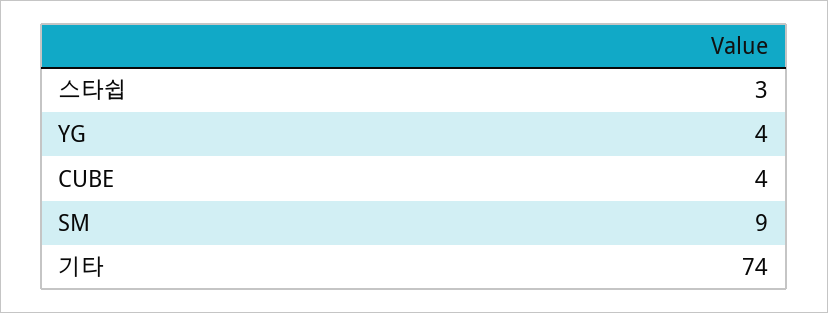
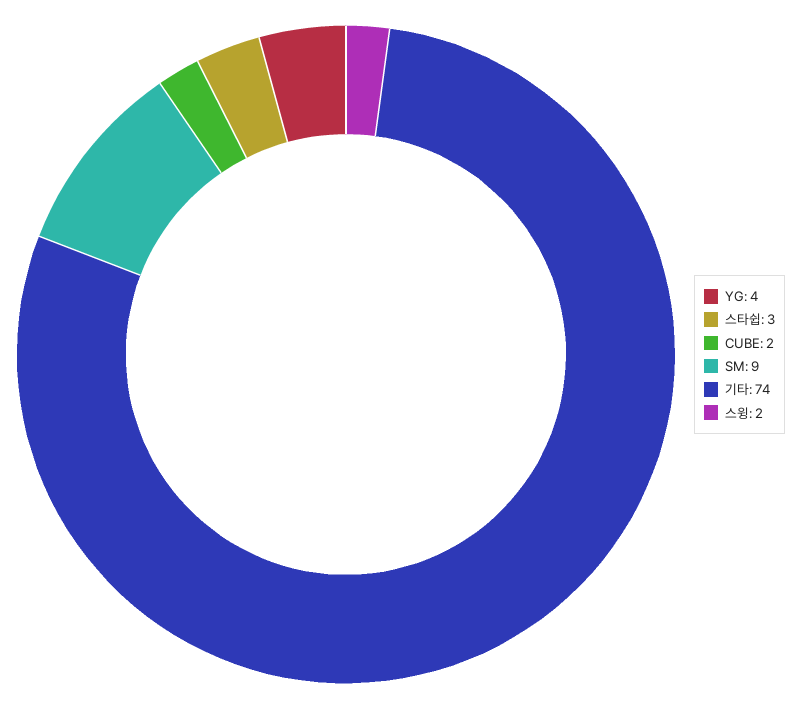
  {
    "스타쉽": 3,
    "YG": 4,
-   "CUBE": 4,
+   "CUBE": 2,
    "SM": 9,
-   "기타": 74
+   "기타": 74,
+   "스윙": 2
  }

